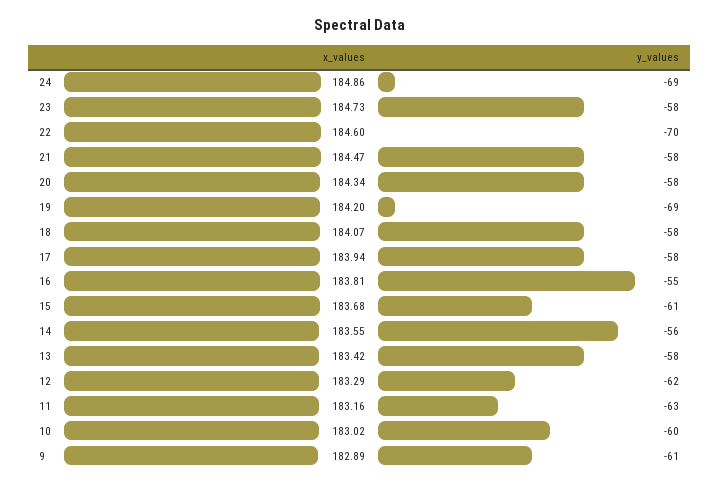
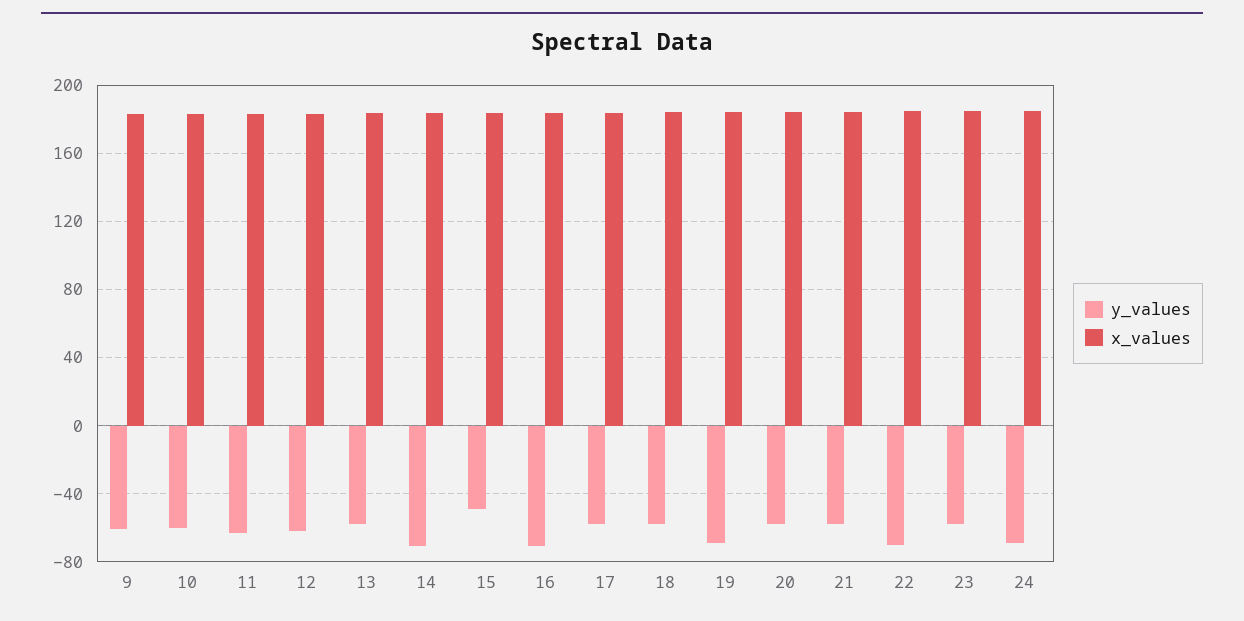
  {
    "x_values": {
      "24": 184.86,
      "23": 184.73,
      "22": 184.6,
      "21": 184.47,
      "20": 184.34,
      "19": 184.2,
      "18": 184.07,
      "17": 183.94,
      "16": 183.81,
      "15": 183.68,
      "14": 183.55,
      "13": 183.42,
      "12": 183.29,
      "11": 183.16,
      "10": 183.02,
      "9": 182.89
    },
    "y_values": {
      "24": -69,
      "23": -58,
      "22": -70,
      "21": -58,
      "20": -58,
      "19": -69,
      "18": -58,
      "17": -58,
-     "16": -55,
+     "16": -70,
-     "15": -61,
+     "15": -50,
-     "14": -56,
+     "14": -70,
      "13": -58,
      "12": -62,
      "11": -63,
      "10": -60,
      "9": -61
    }
  }

